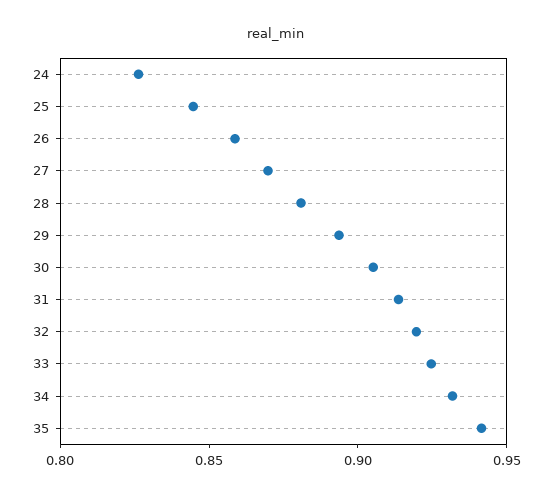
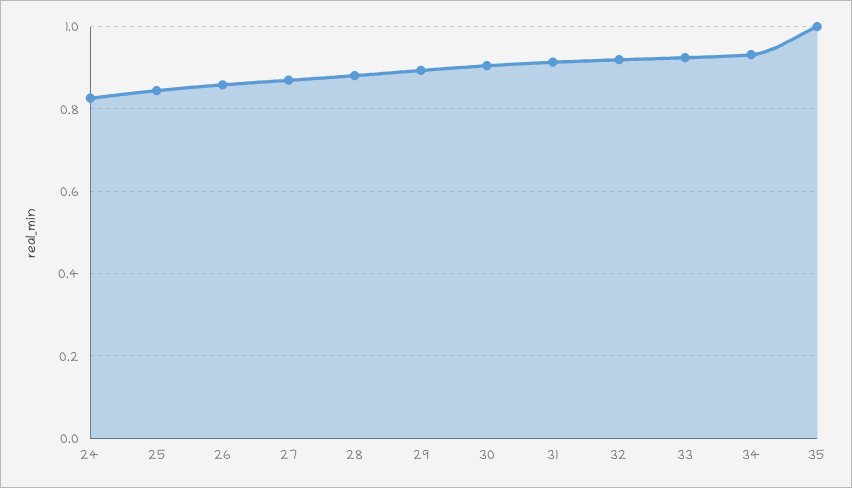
  {
    "24": 0.83,
    "25": 0.84,
    "26": 0.86,
    "27": 0.87,
    "28": 0.88,
    "29": 0.89,
    "30": 0.91,
    "31": 0.91,
    "32": 0.92,
    "33": 0.92,
    "34": 0.93,
-   "35": 0.94
+   "35": 1
  }

